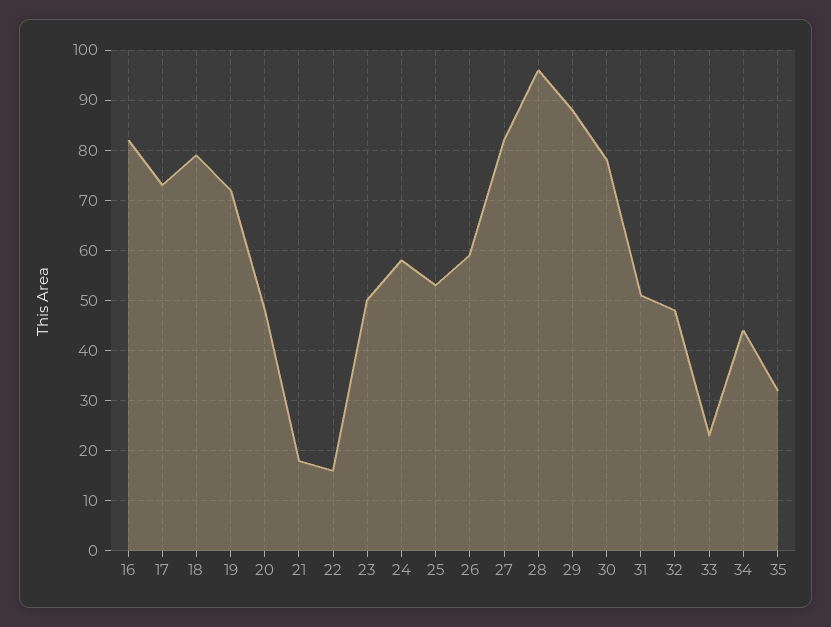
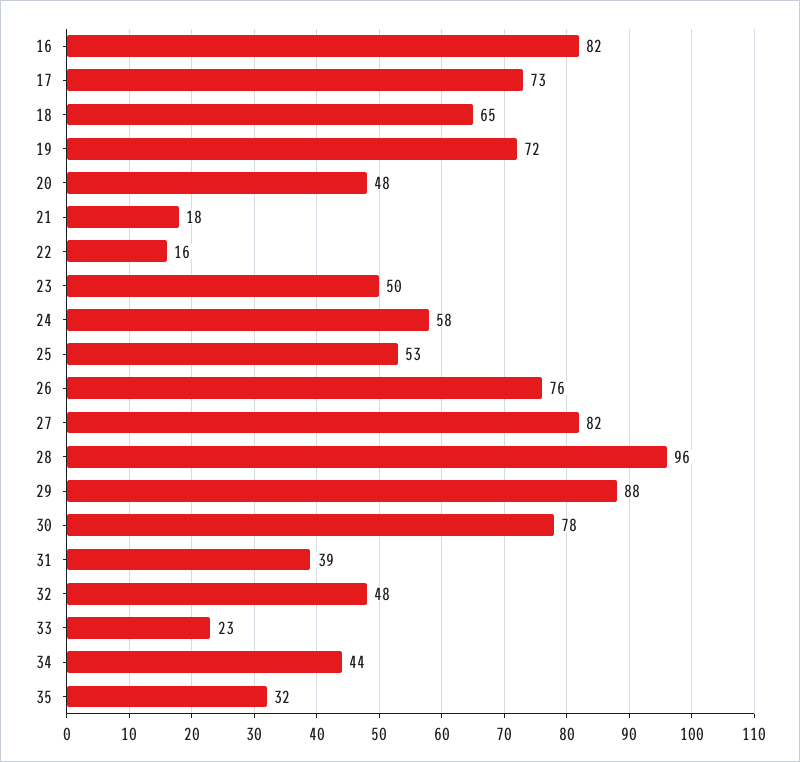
  {
    "16": 82,
    "17": 73,
-   "18": 80,
+   "18": 65,
    "19": 72,
    "20": 48,
    "21": 18,
    "22": 16,
    "23": 50,
    "24": 58,
    "25": 53,
-   "26": 60,
+   "26": 76,
    "27": 82,
    "28": 96,
    "29": 88,
    "30": 78,
-   "31": 50,
+   "31": 39,
    "32": 48,
    "33": 23,
    "34": 44,
    "35": 32
  }

